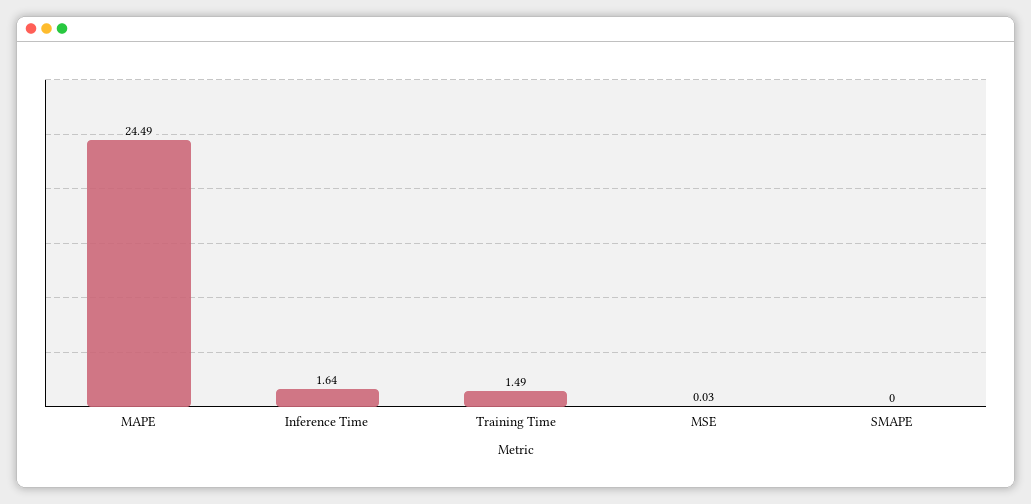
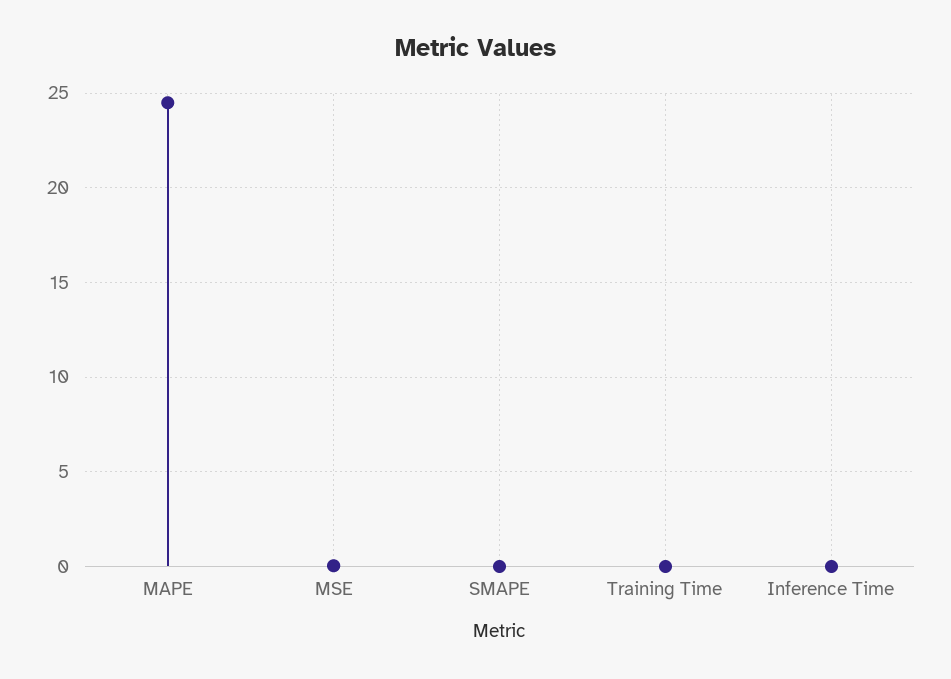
  {
    "MAPE": 24.49,
-   "Inference Time": 1.64,
+   "Inference Time": 0,
-   "Training Time": 1.49,
+   "Training Time": 0,
    "MSE": 0.03,
    "SMAPE": 0
  }

